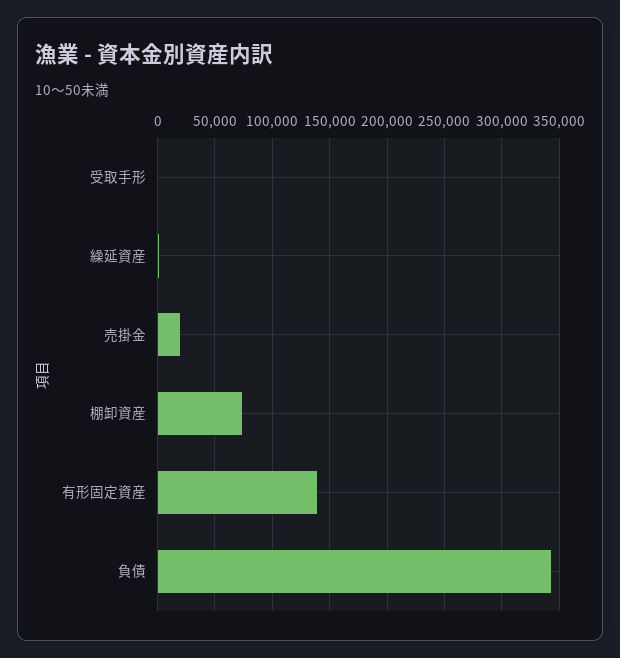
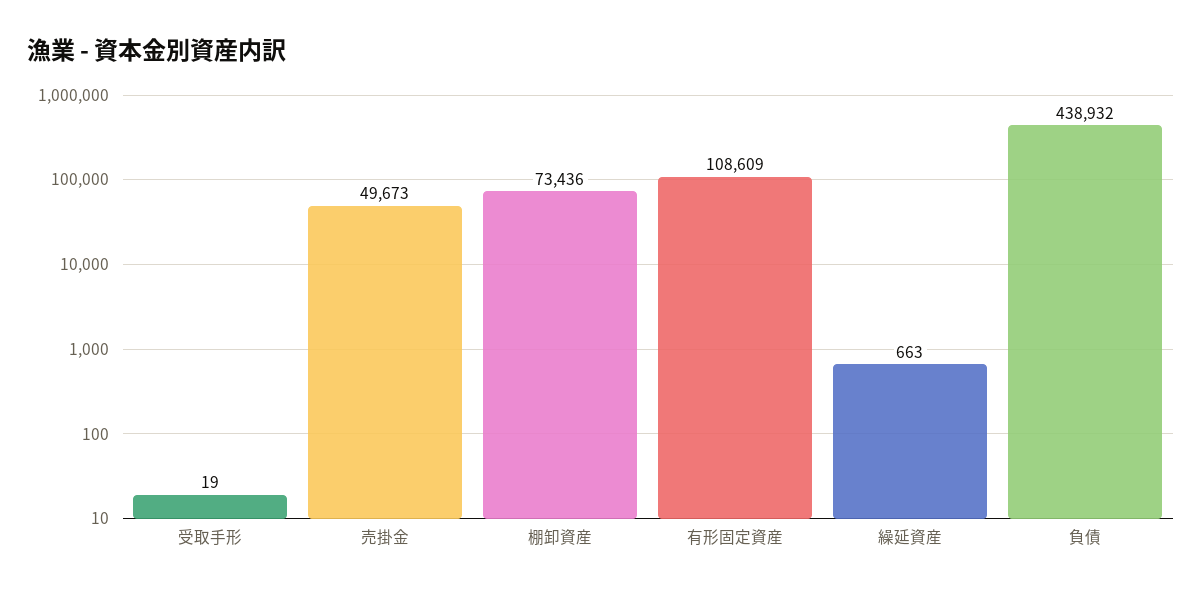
  {
    "受取手形": 19,
    "繰延資産": 663,
-   "売掛金": 20000,
+   "売掛金": 49673,
    "棚卸資産": 73436,
-   "有形固定資産": 140000,
+   "有形固定資産": 108609,
-   "負債": 340000
+   "負債": 438932
  }

